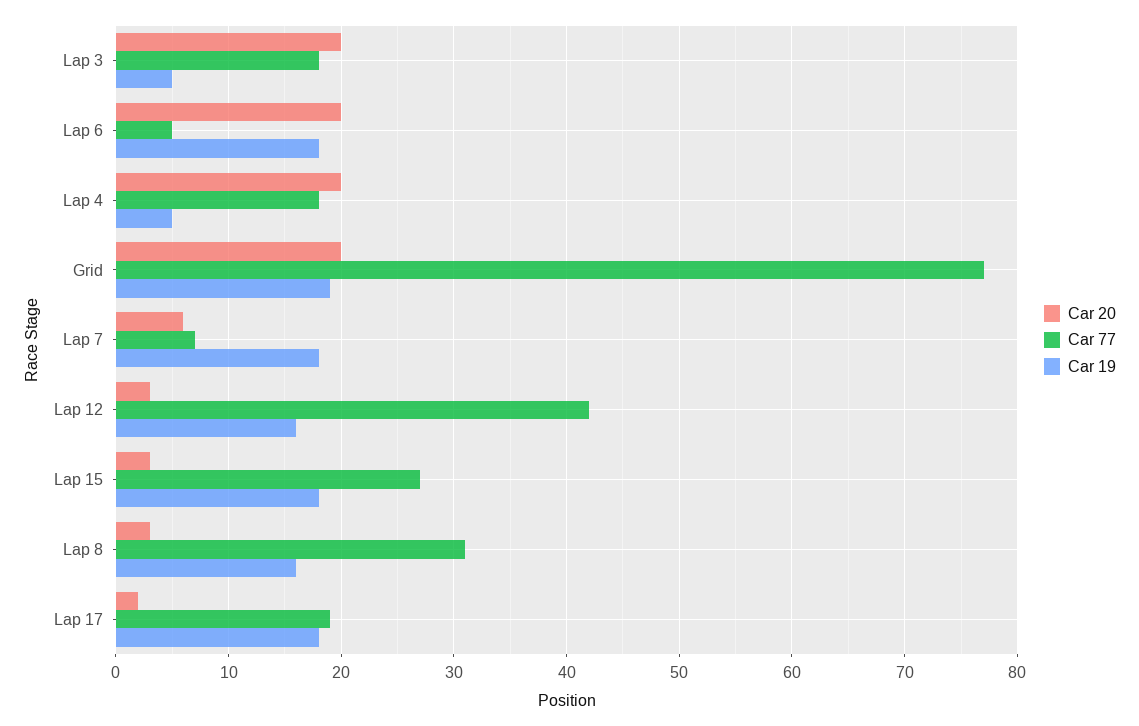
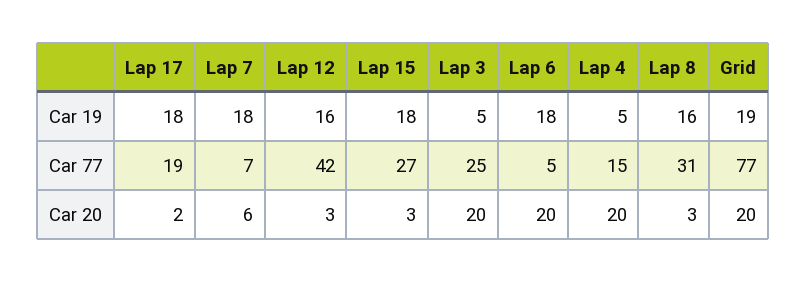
  {
    "Car 20": {
      "Lap 3": 20,
      "Lap 6": 20,
      "Lap 4": 20,
      "Grid": 20,
      "Lap 7": 6,
      "Lap 12": 3,
      "Lap 15": 3,
      "Lap 8": 3,
      "Lap 17": 2
    },
    "Car 77": {
-     "Lap 3": 18,
+     "Lap 3": 25,
      "Lap 6": 5,
-     "Lap 4": 18,
+     "Lap 4": 15,
      "Grid": 77,
      "Lap 7": 7,
      "Lap 12": 42,
      "Lap 15": 27,
      "Lap 8": 31,
      "Lap 17": 19
    },
    "Car 19": {
      "Lap 3": 5,
      "Lap 6": 18,
      "Lap 4": 5,
      "Grid": 19,
      "Lap 7": 18,
      "Lap 12": 16,
      "Lap 15": 18,
      "Lap 8": 16,
      "Lap 17": 18
    }
  }

